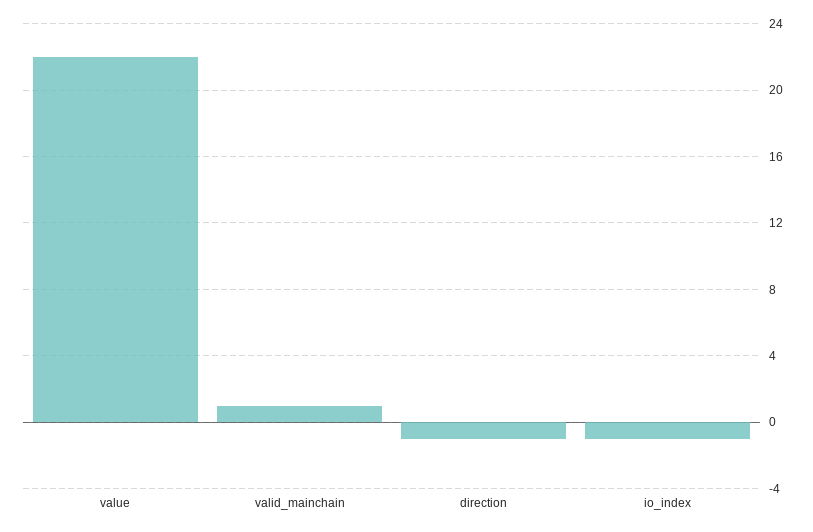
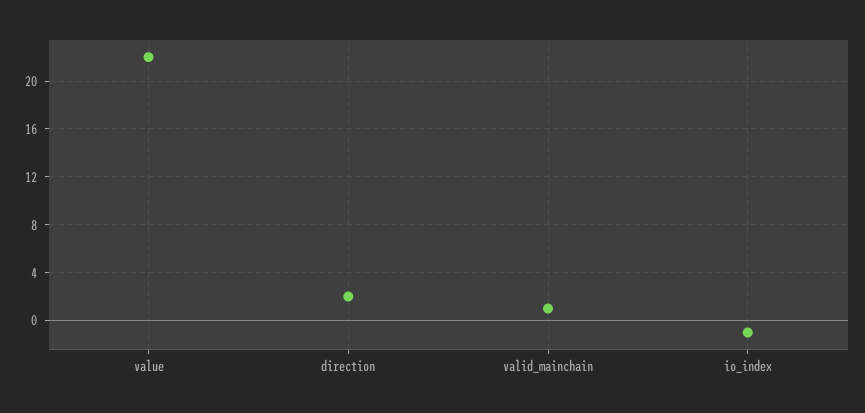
  {
    "value": 22,
    "valid_mainchain": 1,
-   "direction": -1,
+   "direction": 2,
    "io_index": -1
  }

